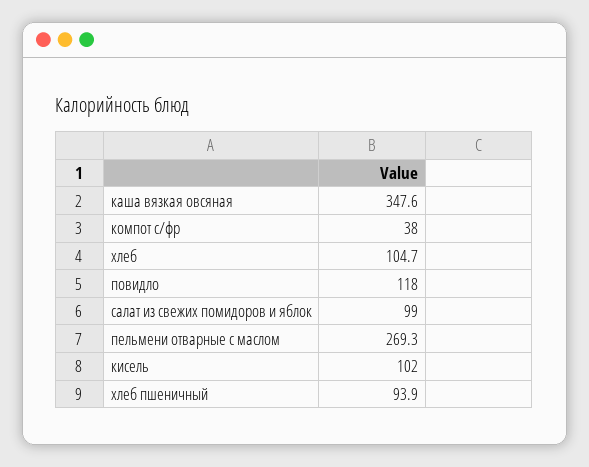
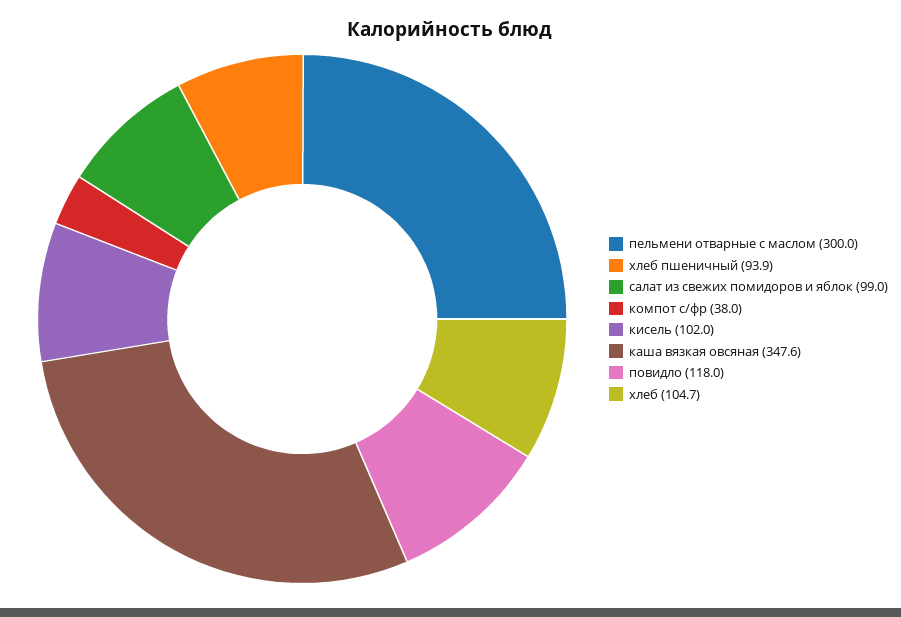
  {
    "каша вязкая овсяная": 347.6,
    "компот с/фр": 38,
    "хлеб": 104.7,
    "повидло": 118,
    "салат из свежих помидоров и яблок": 99,
-   "пельмени отварные с маслом": 269.3,
+   "пельмени отварные с маслом": 300,
    "кисель": 102,
    "хлеб пшеничный": 93.9
  }

